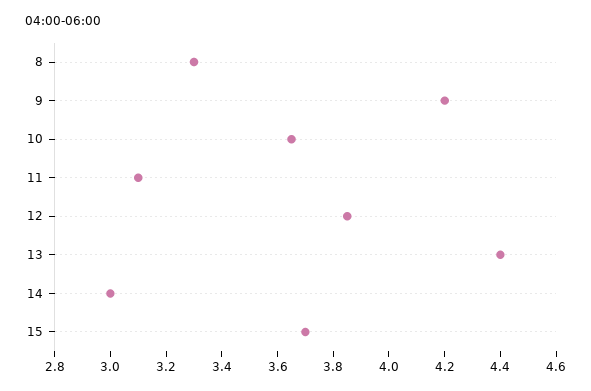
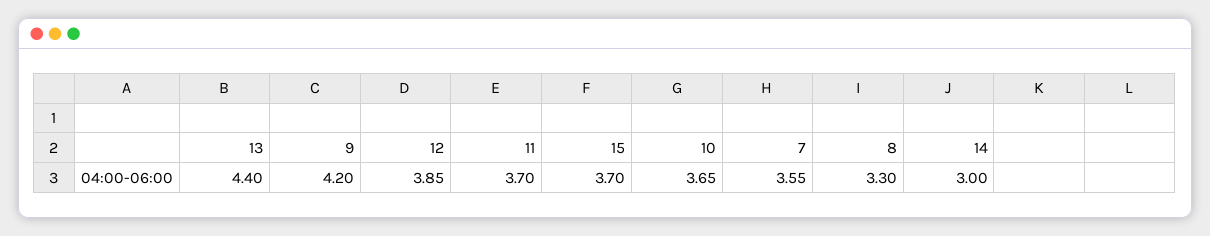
  {
    "8": 3.3,
    "9": 4.2,
    "10": 3.65,
-   "11": 3.1,
+   "11": 3.7,
    "12": 3.85,
    "13": 4.4,
    "14": 3,
-   "15": 3.7
+   "15": 3.7,
+   "7": 3.55
  }

